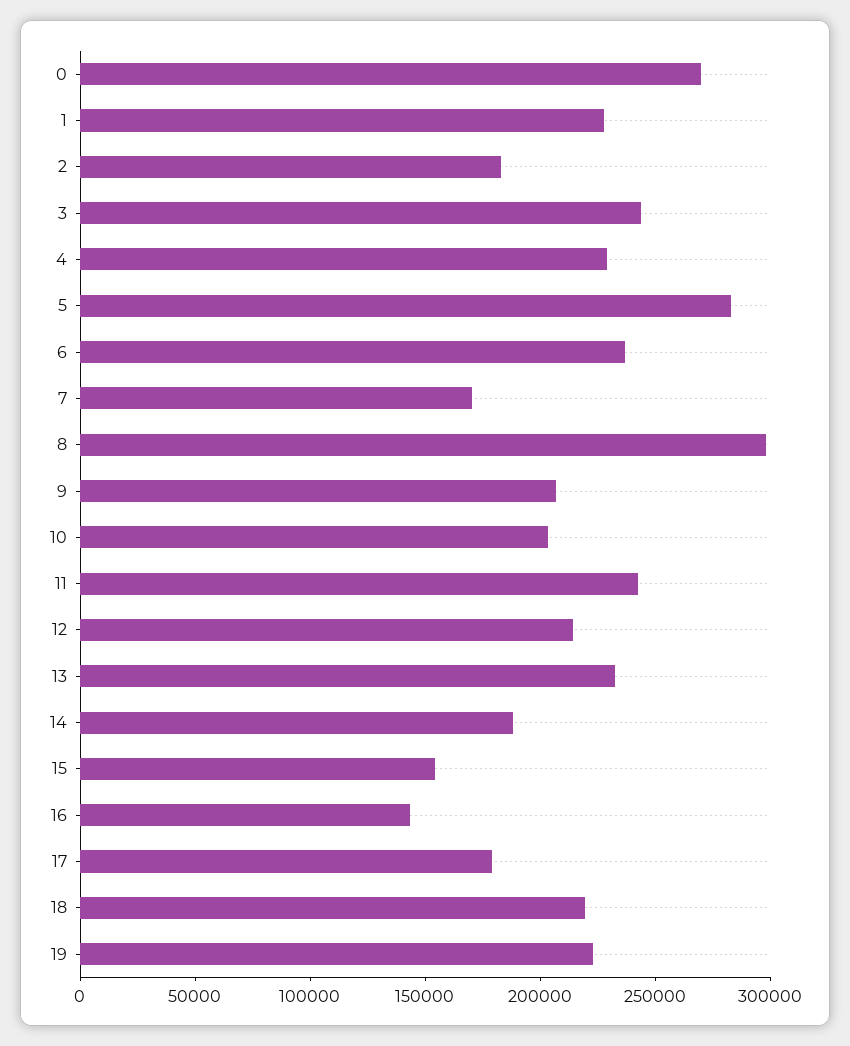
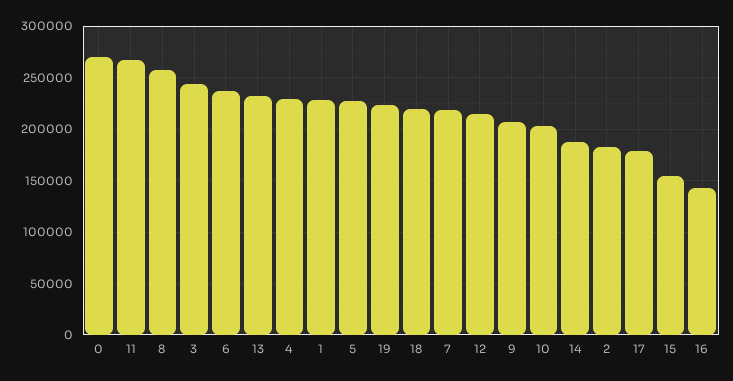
  {
    "0": 270000,
    "1": 230000,
    "2": 180000,
    "3": 240000,
    "4": 230000,
-   "5": 280000,
+   "5": 230000,
    "6": 240000,
-   "7": 170000,
+   "7": 220000,
-   "8": 300000,
+   "8": 260000,
    "9": 210000,
    "10": 200000,
-   "11": 240000,
+   "11": 270000,
    "12": 210000,
    "13": 230000,
    "14": 190000,
    "15": 150000,
    "16": 140000,
    "17": 180000,
    "18": 220000,
    "19": 220000
  }

